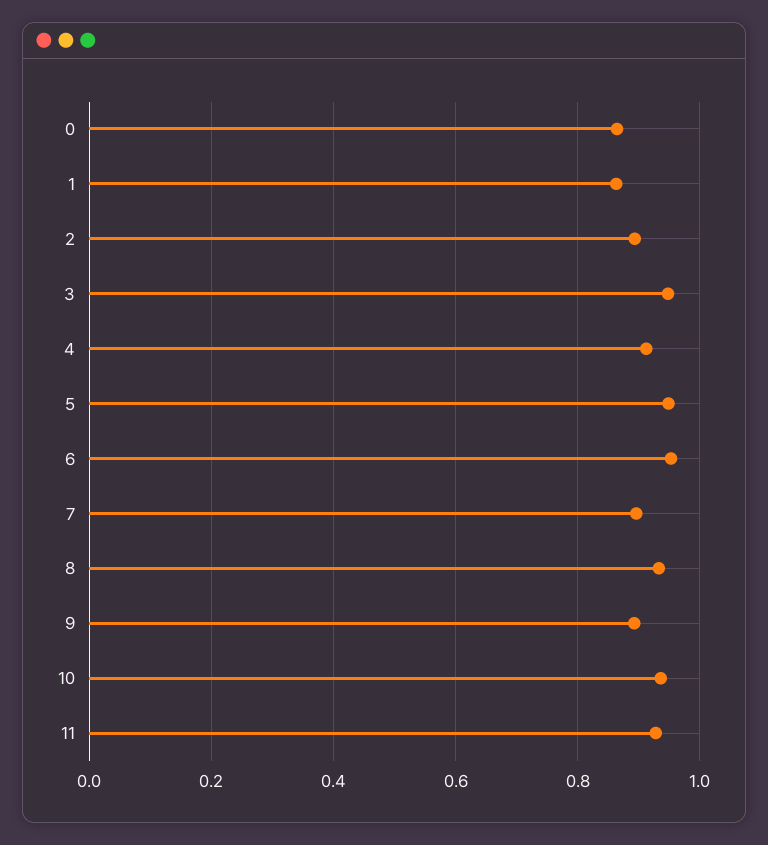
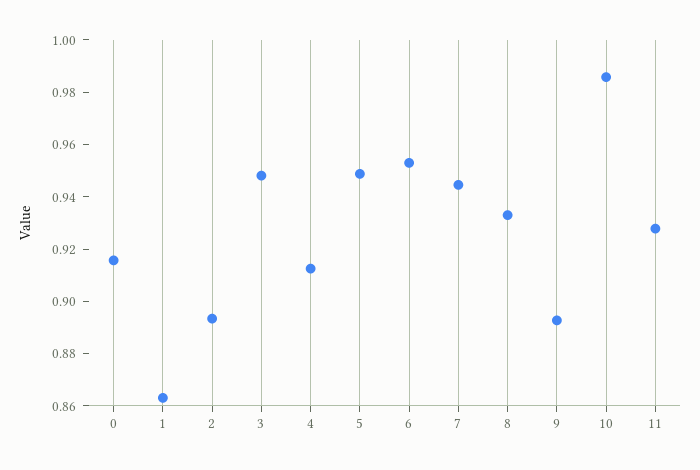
  {
-   "0": 0.86,
+   "0": 0.915,
    "1": 0.865,
    "2": 0.895,
    "3": 0.95,
    "4": 0.915,
    "5": 0.95,
    "6": 0.955,
-   "7": 0.9,
+   "7": 0.945,
    "8": 0.935,
    "9": 0.895,
-   "10": 0.94,
+   "10": 0.985,
    "11": 0.93
  }

